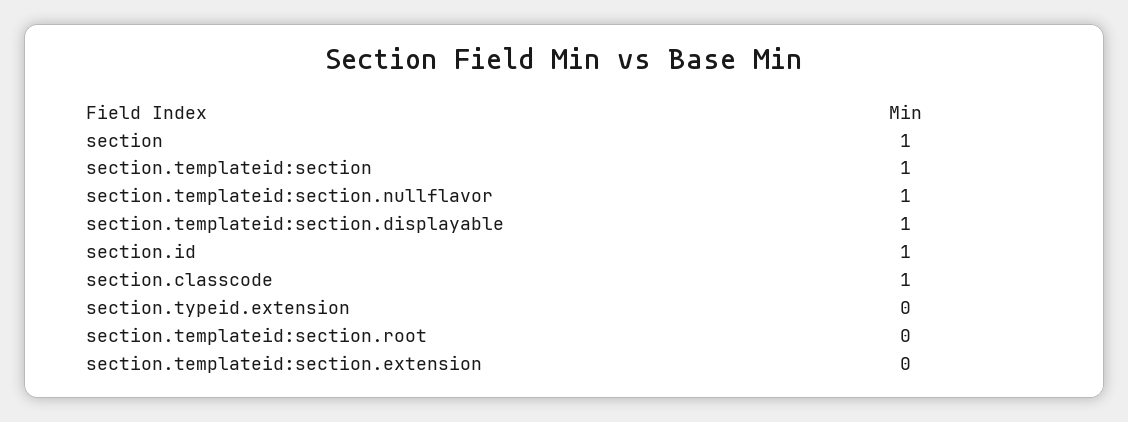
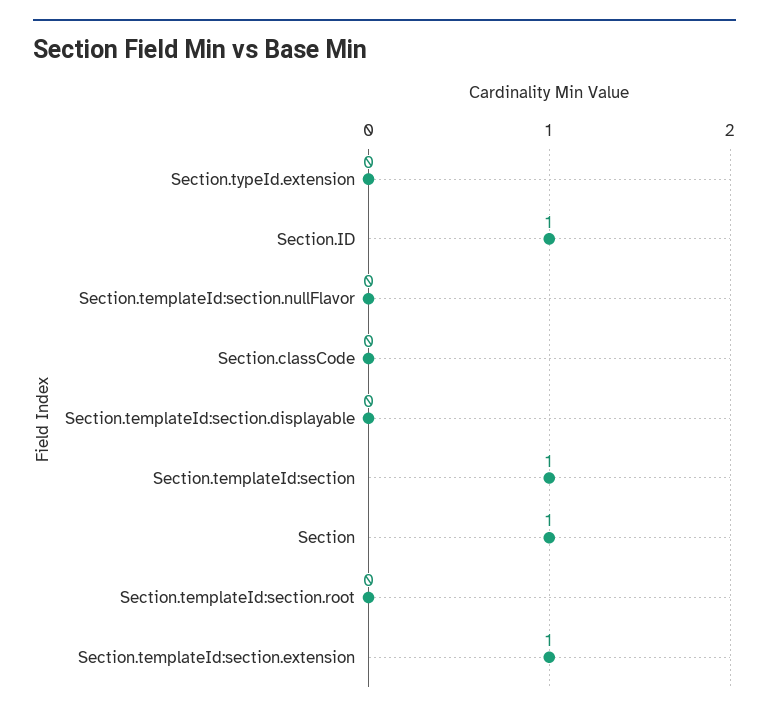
  {
    "section": 1,
    "section.templateid:section": 1,
-   "section.templateid:section.nullflavor": 1,
+   "section.templateid:section.nullflavor": 0,
-   "section.templateid:section.displayable": 1,
+   "section.templateid:section.displayable": 0,
    "section.id": 1,
-   "section.classcode": 1,
+   "section.classcode": 0,
    "section.typeid.extension": 0,
    "section.templateid:section.root": 0,
-   "section.templateid:section.extension": 0
+   "section.templateid:section.extension": 1
  }

